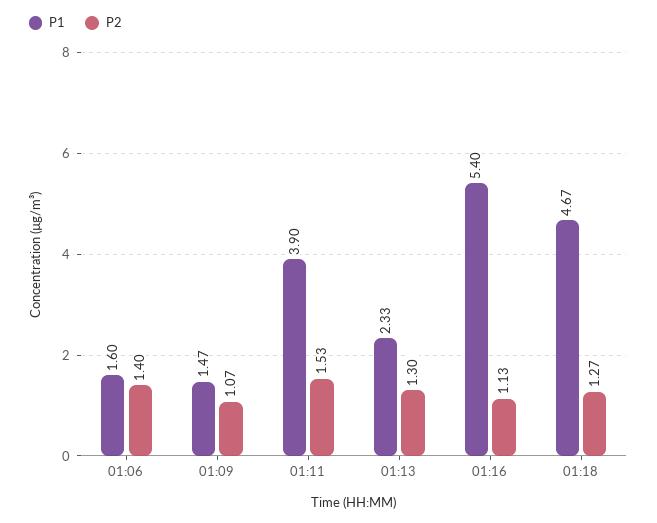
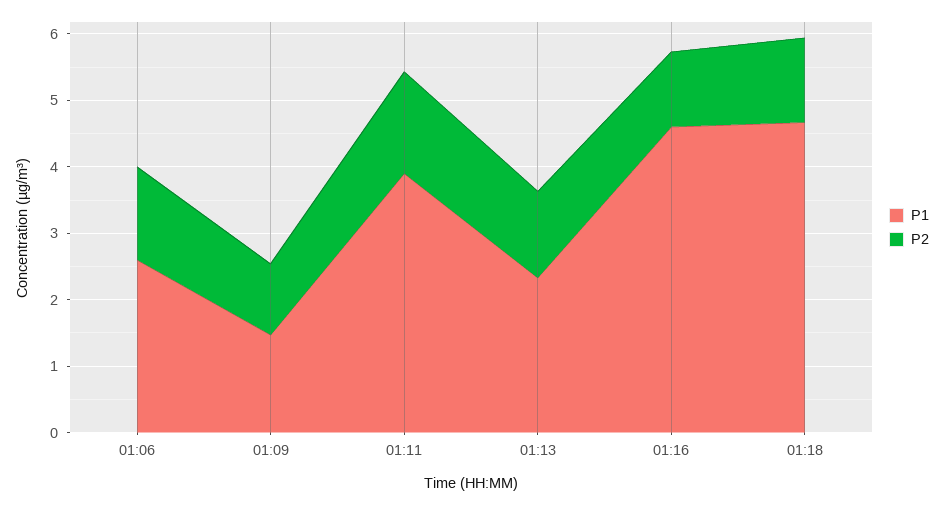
  {
    "P1": {
-     "01:06": 1.6,
+     "01:06": 2.6,
      "01:09": 1.47,
      "01:11": 3.9,
      "01:13": 2.33,
-     "01:16": 5.4,
+     "01:16": 4.6,
      "01:18": 4.67
    },
    "P2": {
      "01:06": 1.4,
      "01:09": 1.07,
      "01:11": 1.53,
      "01:13": 1.3,
      "01:16": 1.13,
      "01:18": 1.27
    }
  }

